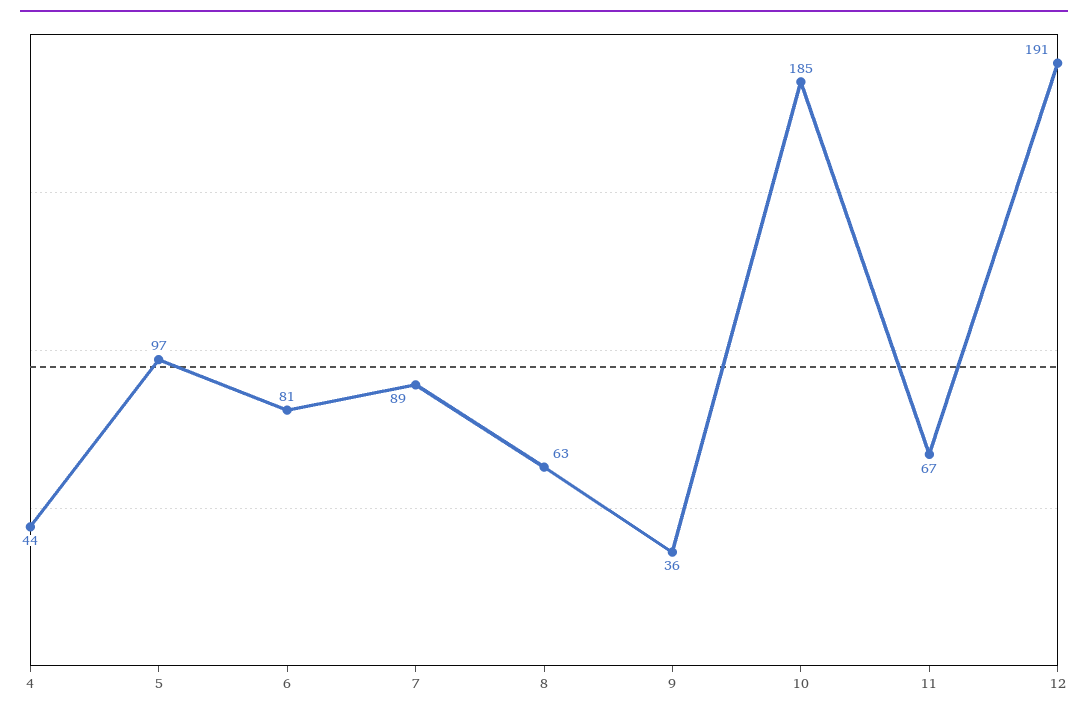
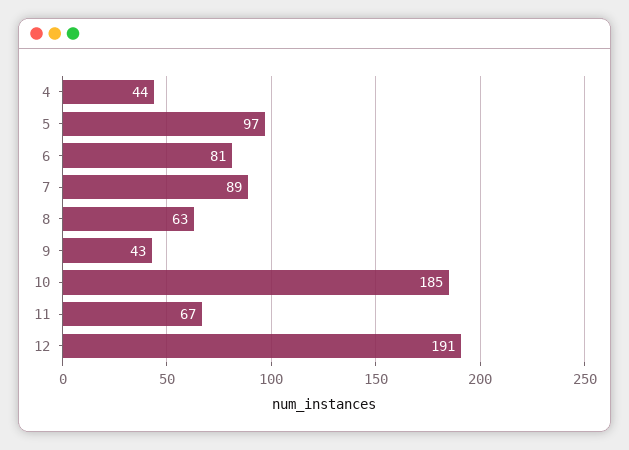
  {
    "4": 44,
    "5": 97,
    "6": 81,
    "7": 89,
    "8": 63,
-   "9": 36,
+   "9": 43,
    "10": 185,
    "11": 67,
    "12": 191
  }

